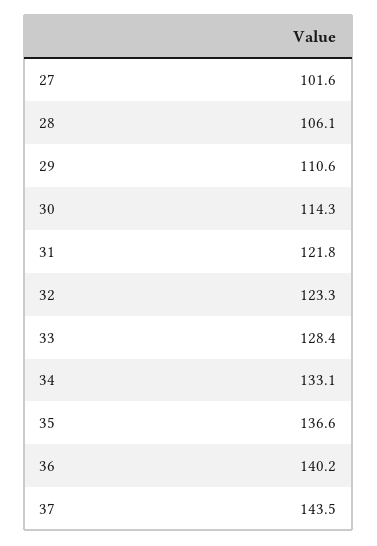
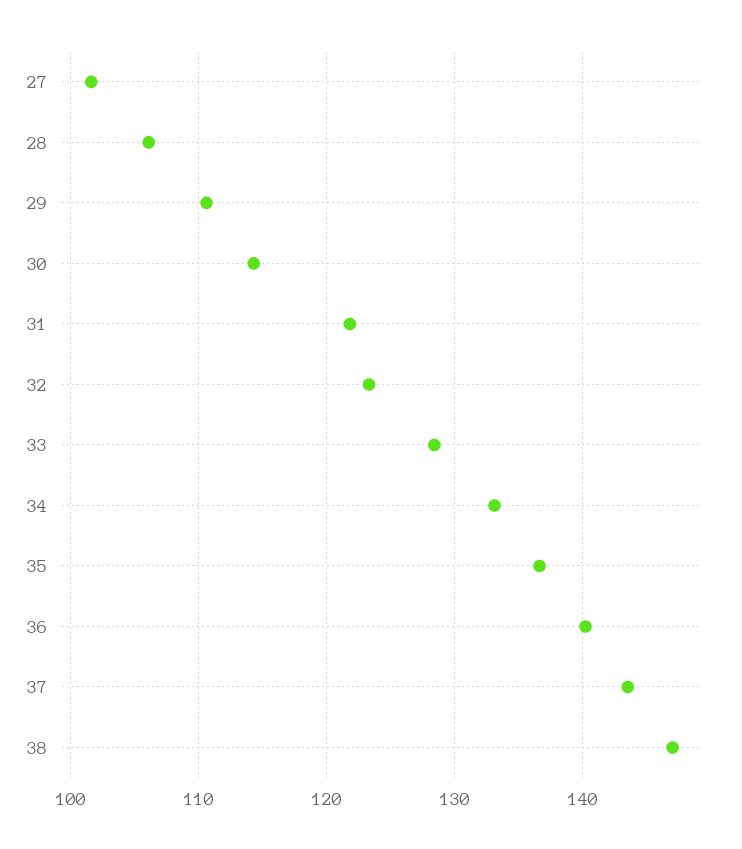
  {
    "27": 101.6,
    "28": 106.1,
    "29": 110.6,
    "30": 114.3,
    "31": 121.8,
    "32": 123.3,
    "33": 128.4,
    "34": 133.1,
    "35": 136.6,
    "36": 140.2,
-   "37": 143.5
+   "37": 143.5,
+   "38": 147
  }

